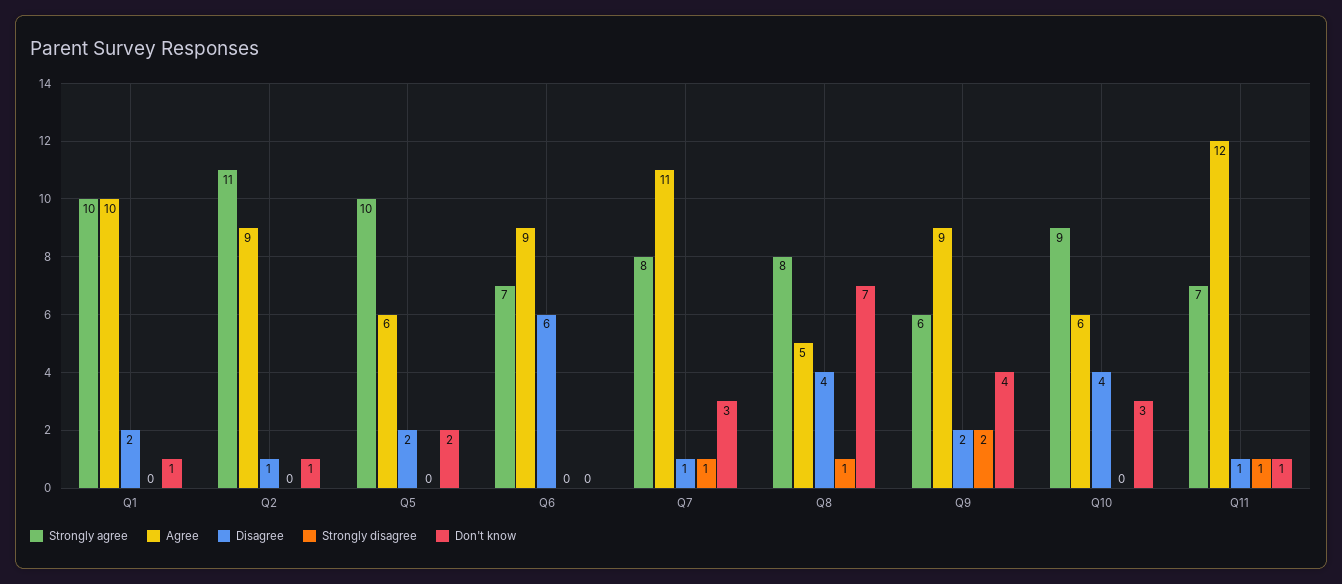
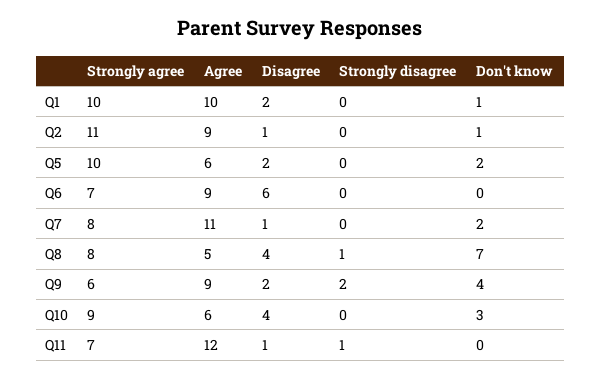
  {
    "Strongly agree": {
      "Q1": 10,
      "Q2": 11,
      "Q5": 10,
      "Q6": 7,
      "Q7": 8,
      "Q8": 8,
      "Q9": 6,
      "Q10": 9,
      "Q11": 7
    },
    "Agree": {
      "Q1": 10,
      "Q2": 9,
      "Q5": 6,
      "Q6": 9,
      "Q7": 11,
      "Q8": 5,
      "Q9": 9,
      "Q10": 6,
      "Q11": 12
    },
    "Disagree": {
      "Q1": 2,
      "Q2": 1,
      "Q5": 2,
      "Q6": 6,
      "Q7": 1,
      "Q8": 4,
      "Q9": 2,
      "Q10": 4,
      "Q11": 1
    },
    "Strongly disagree": {
      "Q1": 0,
      "Q2": 0,
      "Q5": 0,
      "Q6": 0,
-     "Q7": 1,
+     "Q7": 0,
      "Q8": 1,
      "Q9": 2,
      "Q10": 0,
      "Q11": 1
    },
    "Don't know": {
      "Q1": 1,
      "Q2": 1,
      "Q5": 2,
      "Q6": 0,
-     "Q7": 3,
+     "Q7": 2,
      "Q8": 7,
      "Q9": 4,
      "Q10": 3,
-     "Q11": 1
+     "Q11": 0
    }
  }

